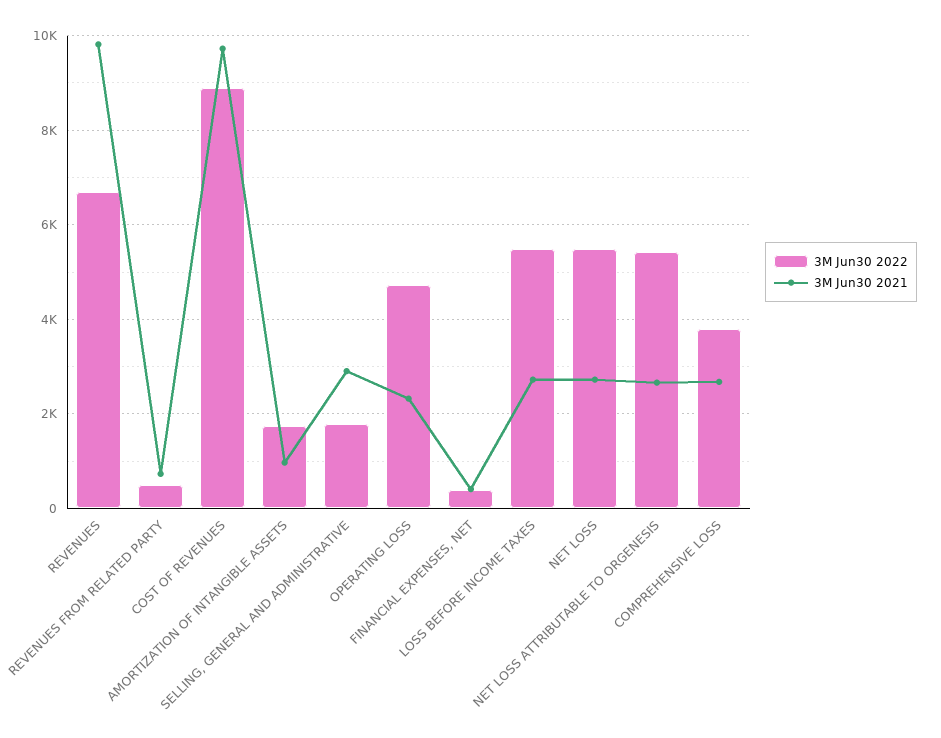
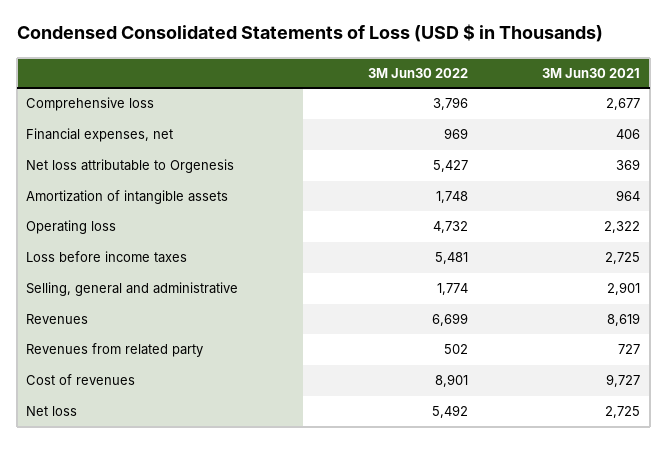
  {
    "3M Jun30 2022": {
      "REVENUES": 6699,
      "REVENUES FROM RELATED PARTY": 502,
      "COST OF REVENUES": 8901,
      "AMORTIZATION OF INTANGIBLE ASSETS": 1748,
      "SELLING, GENERAL AND ADMINISTRATIVE": 1774,
      "OPERATING LOSS": 4732,
-     "FINANCIAL EXPENSES, NET": 400,
+     "FINANCIAL EXPENSES, NET": 969,
      "LOSS BEFORE INCOME TAXES": 5481,
      "NET LOSS": 5492,
      "NET LOSS ATTRIBUTABLE TO ORGENESIS": 5427,
      "COMPREHENSIVE LOSS": 3796
    },
    "3M Jun30 2021": {
-     "REVENUES": 9800,
+     "REVENUES": 8619,
      "REVENUES FROM RELATED PARTY": 727,
      "COST OF REVENUES": 9727,
      "AMORTIZATION OF INTANGIBLE ASSETS": 964,
      "SELLING, GENERAL AND ADMINISTRATIVE": 2901,
      "OPERATING LOSS": 2322,
      "FINANCIAL EXPENSES, NET": 406,
      "LOSS BEFORE INCOME TAXES": 2725,
      "NET LOSS": 2725,
-     "NET LOSS ATTRIBUTABLE TO ORGENESIS": 2600,
+     "NET LOSS ATTRIBUTABLE TO ORGENESIS": 369,
      "COMPREHENSIVE LOSS": 2677
    }
  }

